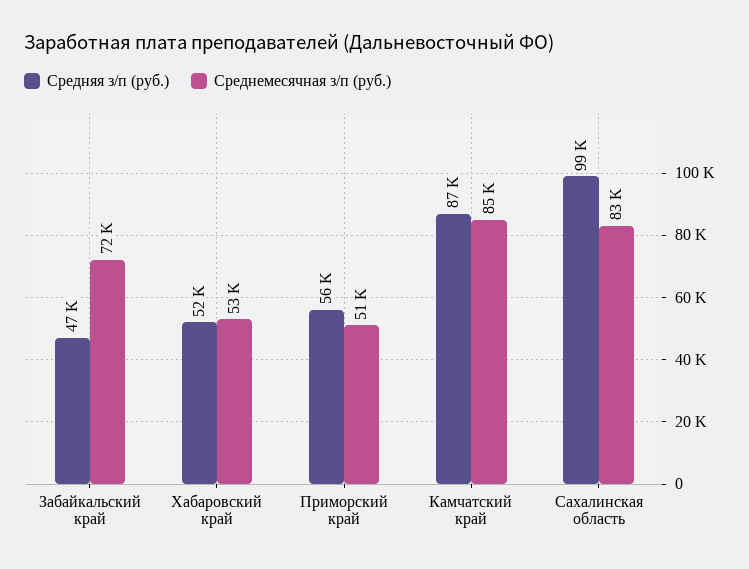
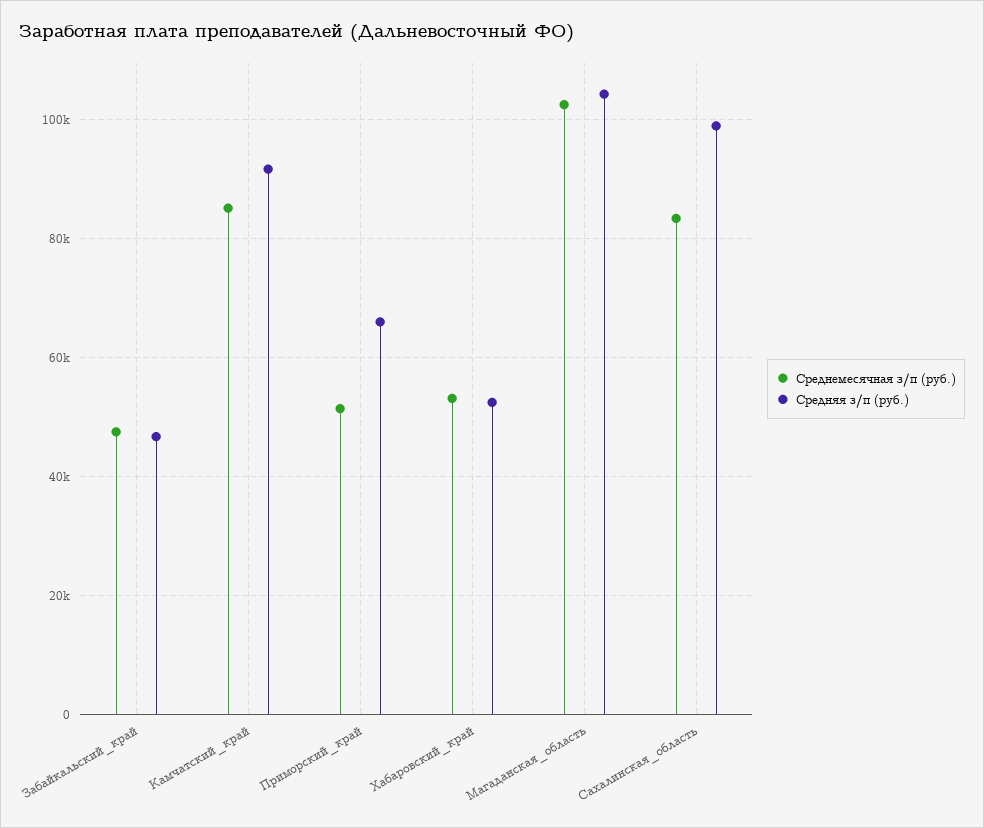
  {
    "Средняя з/п (руб.)": {
      "Забайкальский край": 47000,
      "Хабаровский край": 52000,
-     "Приморский край": 56000,
+     "Приморский край": 66000,
-     "Камчатский край": 87000,
+     "Камчатский край": 92000,
-     "Сахалинская область": 99000
+     "Сахалинская область": 99000,
+     "Магаданская_область": 104000
    },
    "Среднемесячная з/п (руб.)": {
-     "Забайкальский край": 72000,
+     "Забайкальский край": 48000,
      "Хабаровский край": 53000,
      "Приморский край": 51000,
      "Камчатский край": 85000,
-     "Сахалинская область": 83000
+     "Сахалинская область": 83000,
+     "Магаданская_область": 102000
    }
  }

